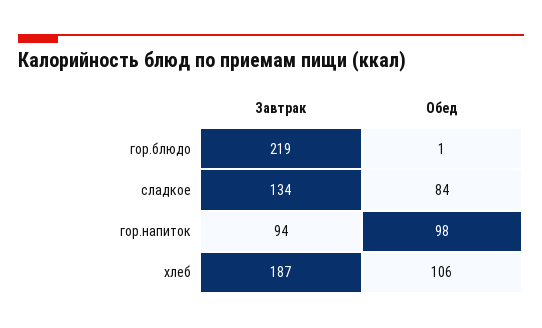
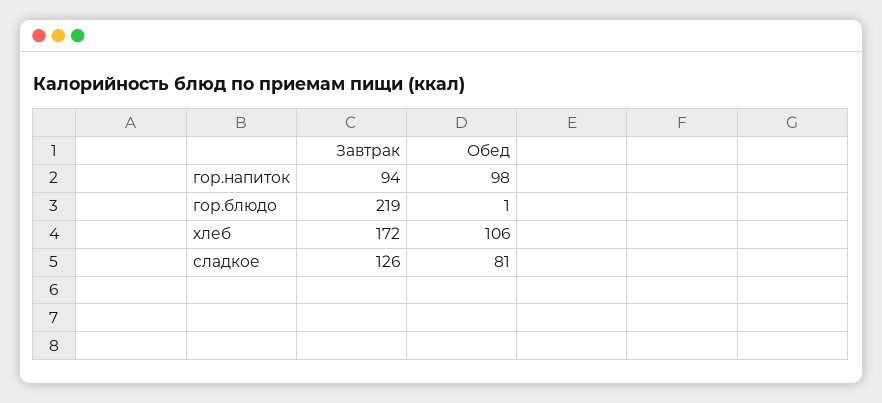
  {
    "Завтрак": {
      "гор.блюдо": 219,
-     "сладкое": 134,
+     "сладкое": 126,
      "гор.напиток": 94,
-     "хлеб": 187
+     "хлеб": 172
    },
    "Обед": {
      "гор.блюдо": 1,
-     "сладкое": 84,
+     "сладкое": 81,
      "гор.напиток": 98,
      "хлеб": 106
    }
  }

